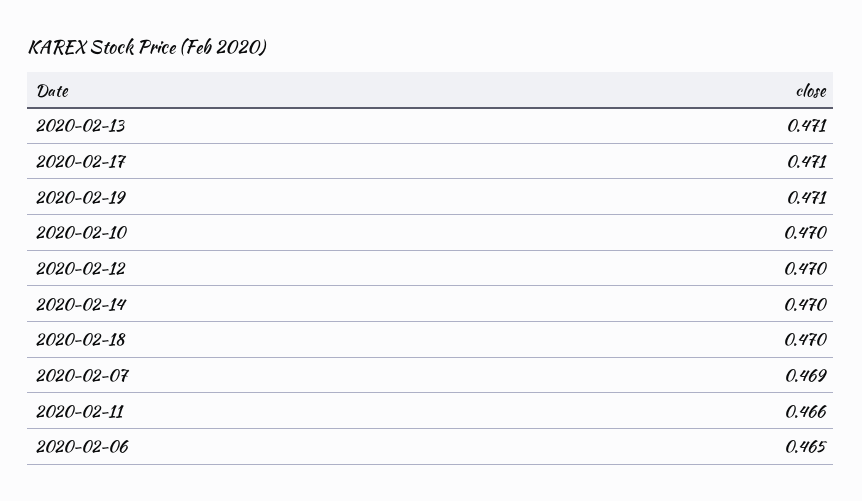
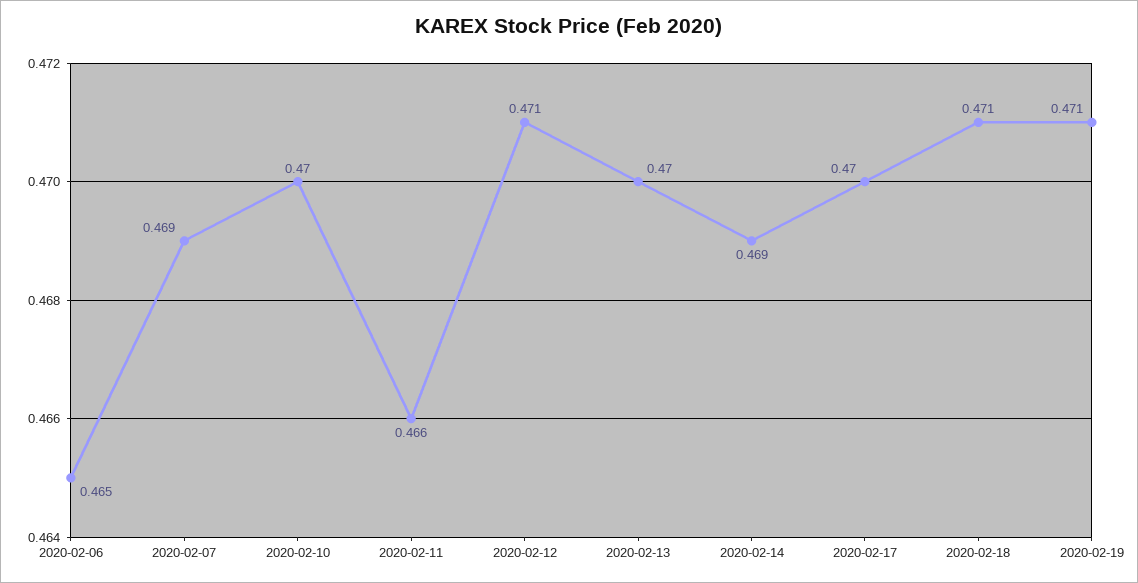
  {
-   "2020-02-13": 0.471,
+   "2020-02-13": 0.47,
-   "2020-02-17": 0.471,
+   "2020-02-17": 0.47,
    "2020-02-19": 0.471,
    "2020-02-10": 0.47,
-   "2020-02-12": 0.47,
+   "2020-02-12": 0.471,
-   "2020-02-14": 0.47,
+   "2020-02-14": 0.469,
-   "2020-02-18": 0.47,
+   "2020-02-18": 0.471,
    "2020-02-07": 0.469,
    "2020-02-11": 0.466,
    "2020-02-06": 0.465
  }

